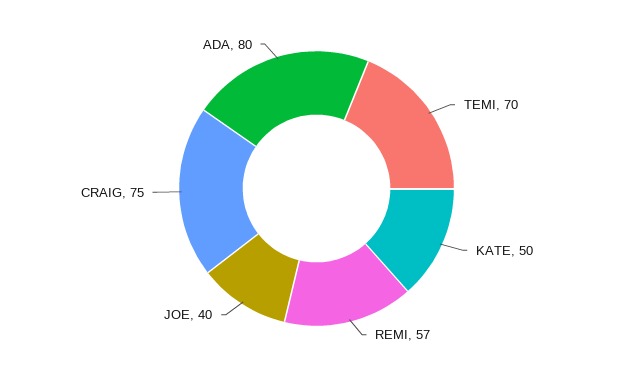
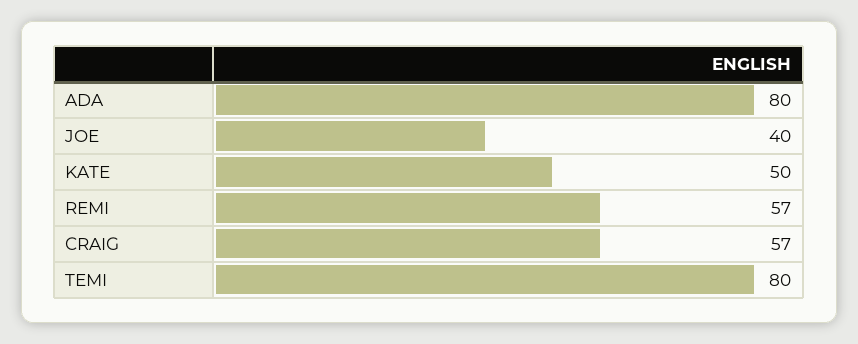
  {
-   "TEMI": 70,
+   "TEMI": 80,
    "KATE": 50,
    "REMI": 57,
    "JOE": 40,
-   "CRAIG": 75,
+   "CRAIG": 57,
    "ADA": 80
  }

